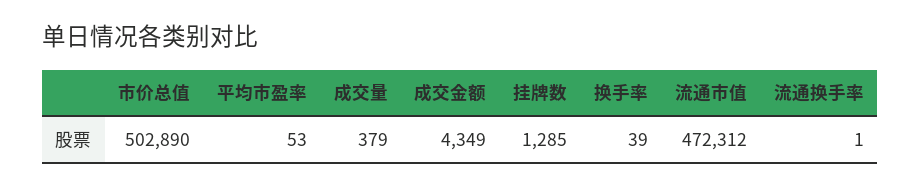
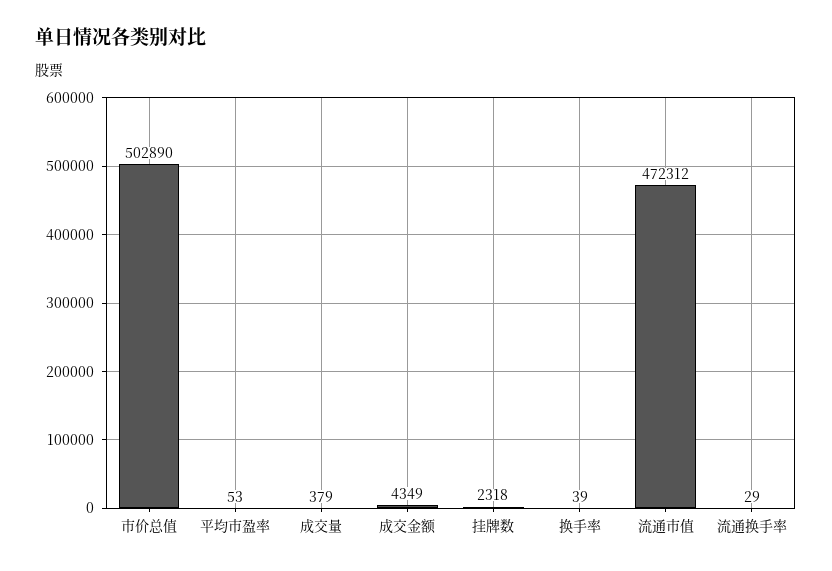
  {
    "市价总值": 502890,
    "平均市盈率": 53,
    "成交量": 379,
    "成交金额": 4349,
-   "挂牌数": 1285,
+   "挂牌数": 2318,
    "换手率": 39,
    "流通市值": 472312,
-   "流通换手率": 1
+   "流通换手率": 29
  }

